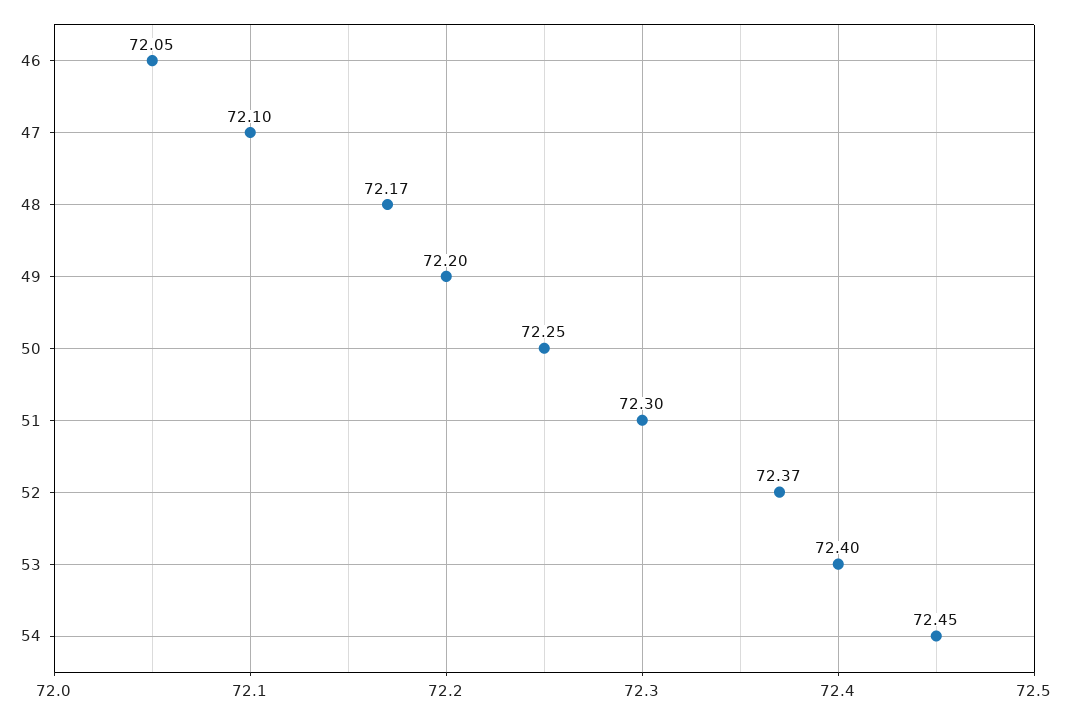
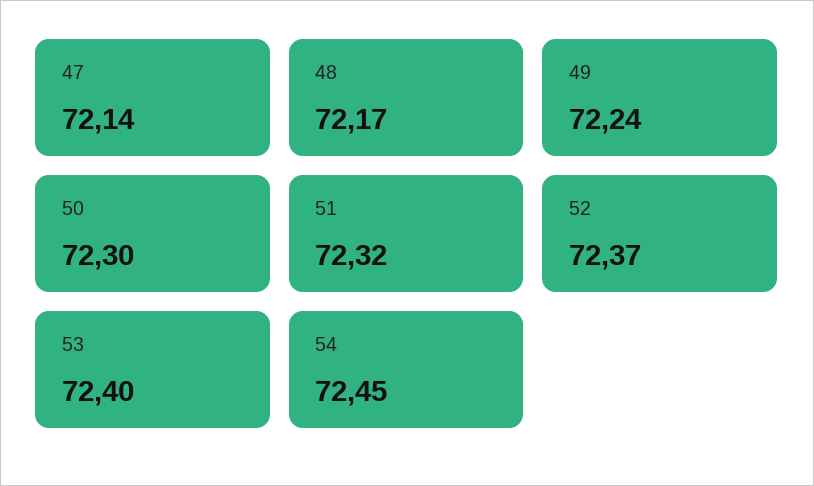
  {
-   "46": 72.05,
-   "47": 72.1,
+   "47": 72.14,
    "48": 72.17,
-   "49": 72.2,
+   "49": 72.24,
-   "50": 72.25,
+   "50": 72.3,
-   "51": 72.3,
+   "51": 72.32,
    "52": 72.37,
    "53": 72.4,
    "54": 72.45
  }

